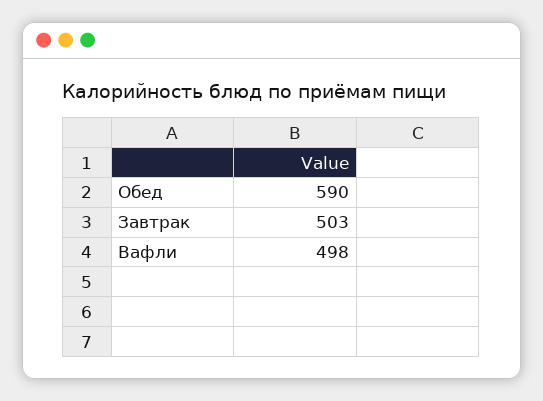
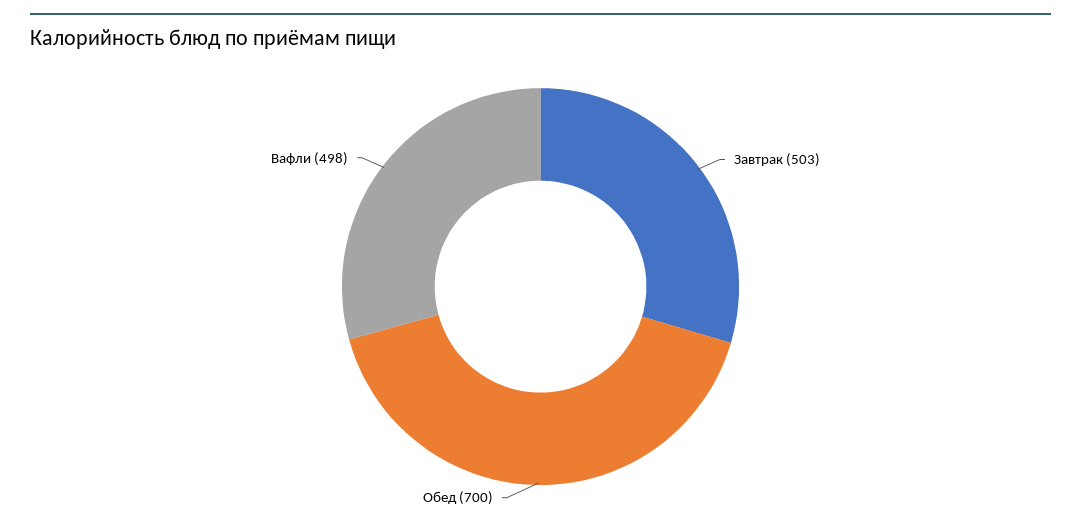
  {
-   "Обед": 590,
+   "Обед": 700,
    "Завтрак": 503,
    "Вафли": 498
  }

